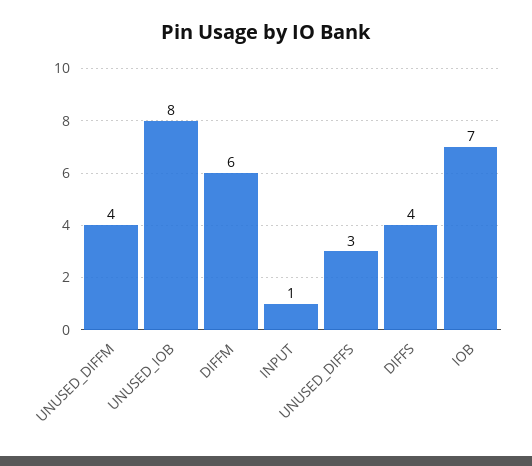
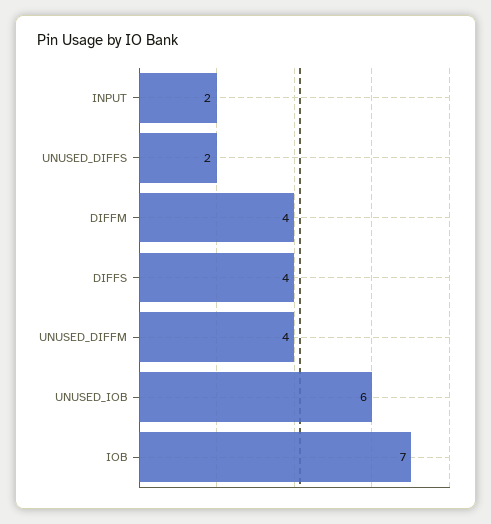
  {
    "UNUSED_DIFFM": 4,
-   "UNUSED_IOB": 8,
+   "UNUSED_IOB": 6,
-   "DIFFM": 6,
+   "DIFFM": 4,
-   "INPUT": 1,
+   "INPUT": 2,
-   "UNUSED_DIFFS": 3,
+   "UNUSED_DIFFS": 2,
    "DIFFS": 4,
    "IOB": 7
  }

